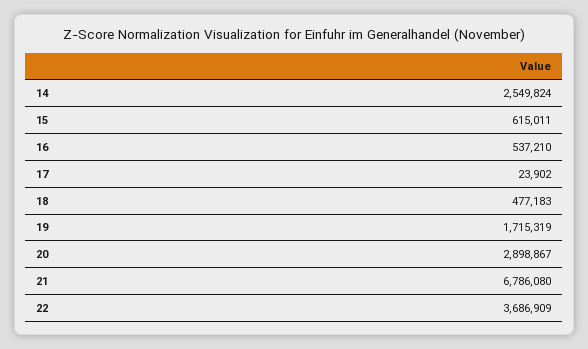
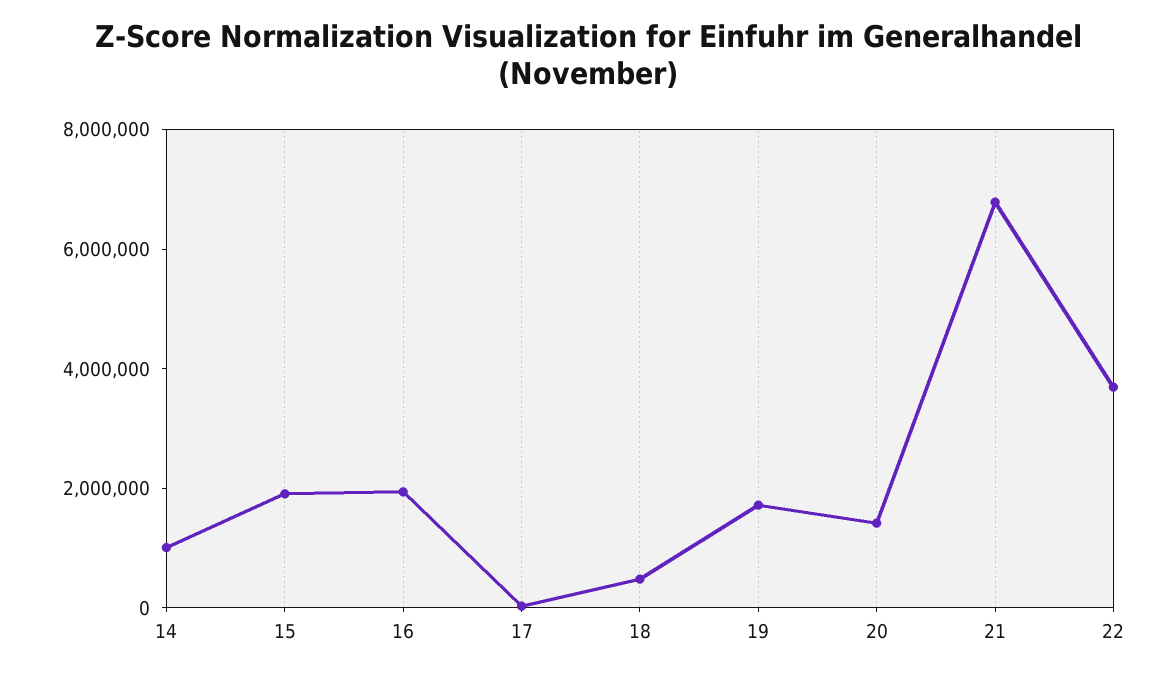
  {
-   "14": 2549824,
+   "14": 1000000,
-   "15": 615011,
+   "15": 2000000,
-   "16": 537210,
+   "16": 2000000,
    "17": 23902,
    "18": 477183,
    "19": 1715319,
-   "20": 2898867,
+   "20": 1500000,
    "21": 6786080,
    "22": 3686909
  }

